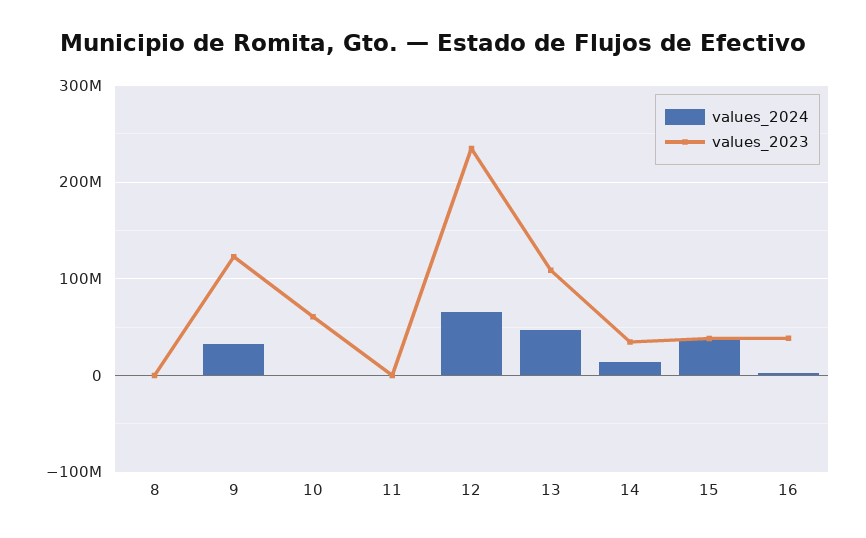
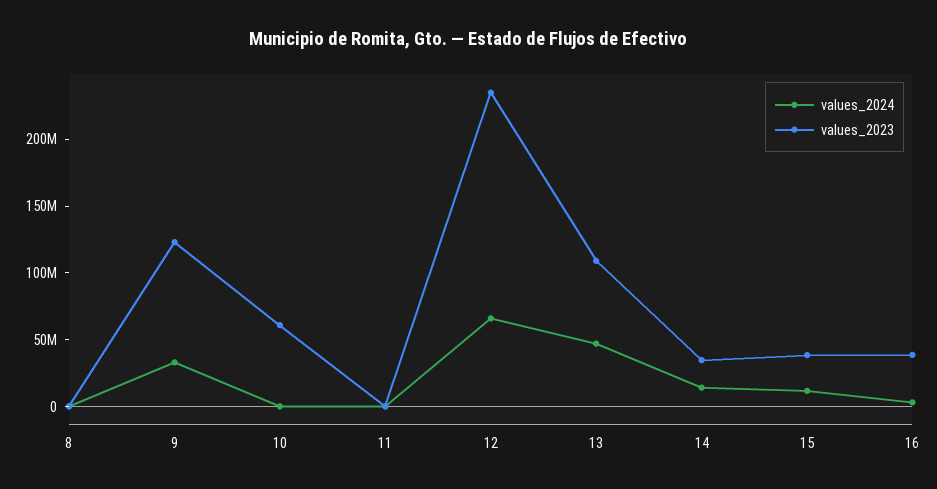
  {
    "values_2024": {
      "8": 0,
      "9": 30000000,
      "10": 0,
      "11": 0,
      "12": 70000000,
      "13": 50000000,
      "14": 10000000,
-     "15": 40000000,
+     "15": 10000000,
      "16": 0
    },
    "values_2023": {
      "8": 0,
      "9": 120000000,
      "10": 60000000,
      "11": 0,
      "12": 230000000,
      "13": 110000000,
      "14": 30000000,
      "15": 40000000,
      "16": 40000000
    }
  }

